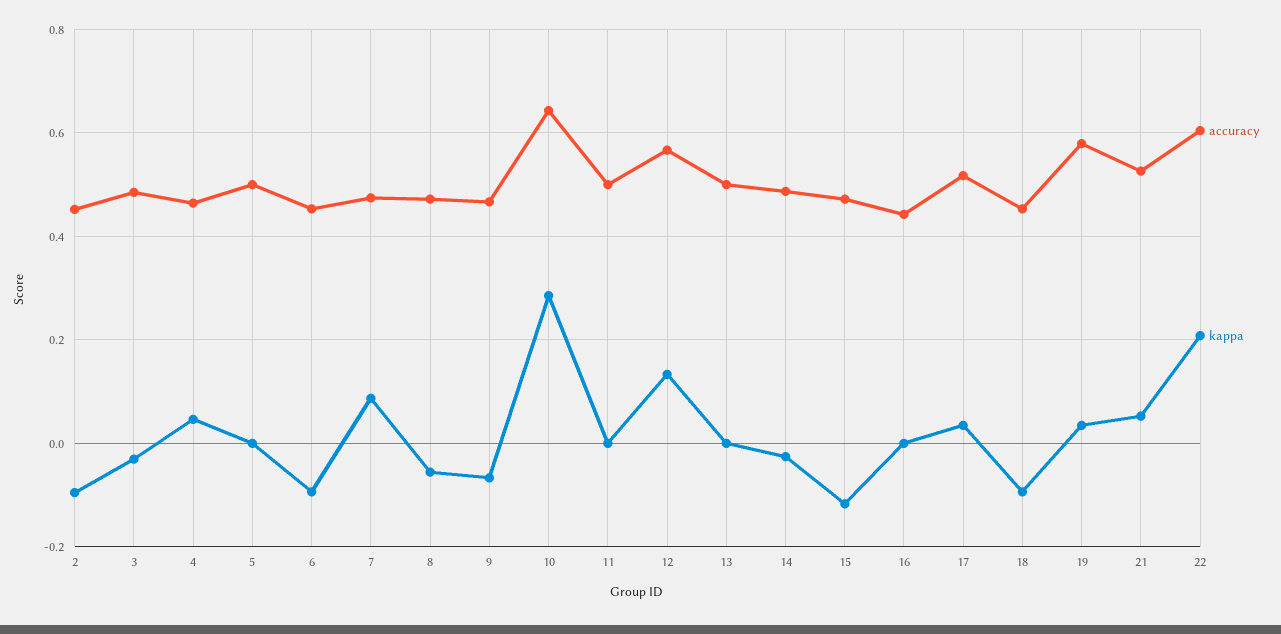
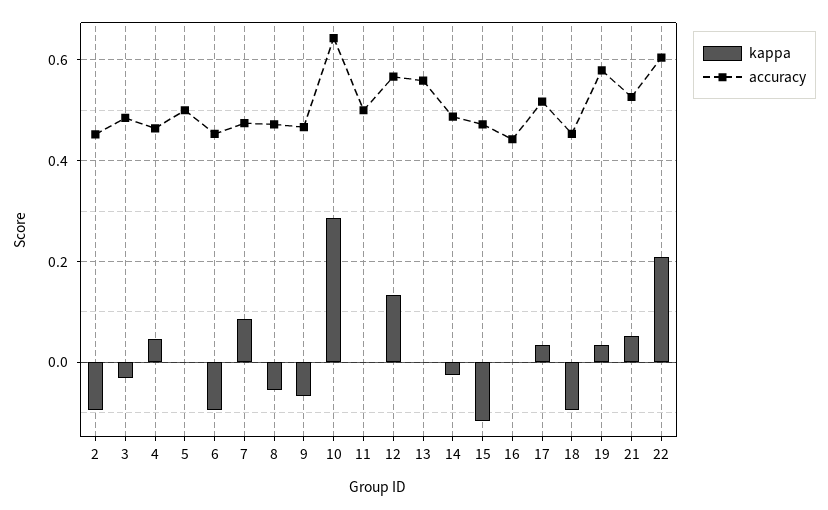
  {
    "accuracy": {
      "2": 0.46,
      "3": 0.48,
      "4": 0.46,
      "5": 0.5,
      "6": 0.46,
      "7": 0.48,
      "8": 0.48,
      "9": 0.46,
      "10": 0.64,
      "11": 0.5,
      "12": 0.56,
-     "13": 0.5,
+     "13": 0.56,
      "14": 0.48,
      "15": 0.48,
      "16": 0.44,
      "17": 0.52,
      "18": 0.46,
      "19": 0.58,
      "21": 0.52,
      "22": 0.6
    },
    "kappa": {
      "2": -0.1,
      "3": -0.04,
      "4": 0.04,
      "5": 0,
      "6": -0.1,
      "7": 0.08,
      "8": -0.06,
      "9": -0.06,
      "10": 0.28,
      "11": 0,
      "12": 0.14,
      "13": 0,
      "14": -0.02,
      "15": -0.12,
      "16": 0,
      "17": 0.04,
      "18": -0.1,
      "19": 0.04,
      "21": 0.06,
      "22": 0.2
    }
  }

